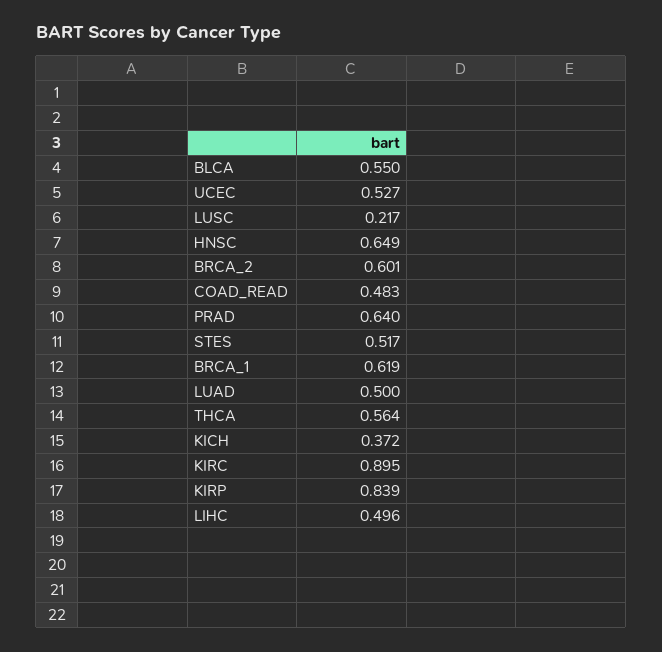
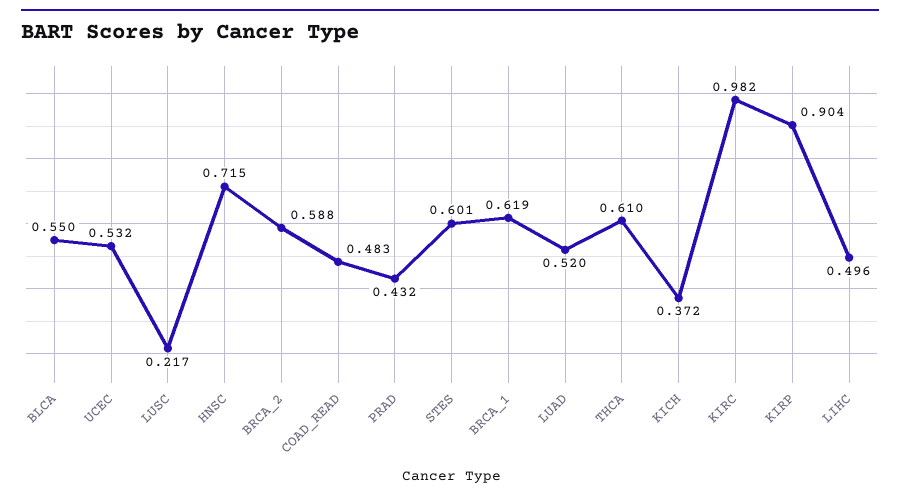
  {
    "BLCA": 0.55,
-   "UCEC": 0.527,
+   "UCEC": 0.532,
    "LUSC": 0.217,
-   "HNSC": 0.649,
+   "HNSC": 0.715,
-   "BRCA_2": 0.601,
+   "BRCA_2": 0.588,
    "COAD_READ": 0.483,
-   "PRAD": 0.64,
+   "PRAD": 0.432,
-   "STES": 0.517,
+   "STES": 0.601,
    "BRCA_1": 0.619,
-   "LUAD": 0.5,
+   "LUAD": 0.52,
-   "THCA": 0.564,
+   "THCA": 0.61,
    "KICH": 0.372,
-   "KIRC": 0.895,
+   "KIRC": 0.982,
-   "KIRP": 0.839,
+   "KIRP": 0.904,
    "LIHC": 0.496
  }

